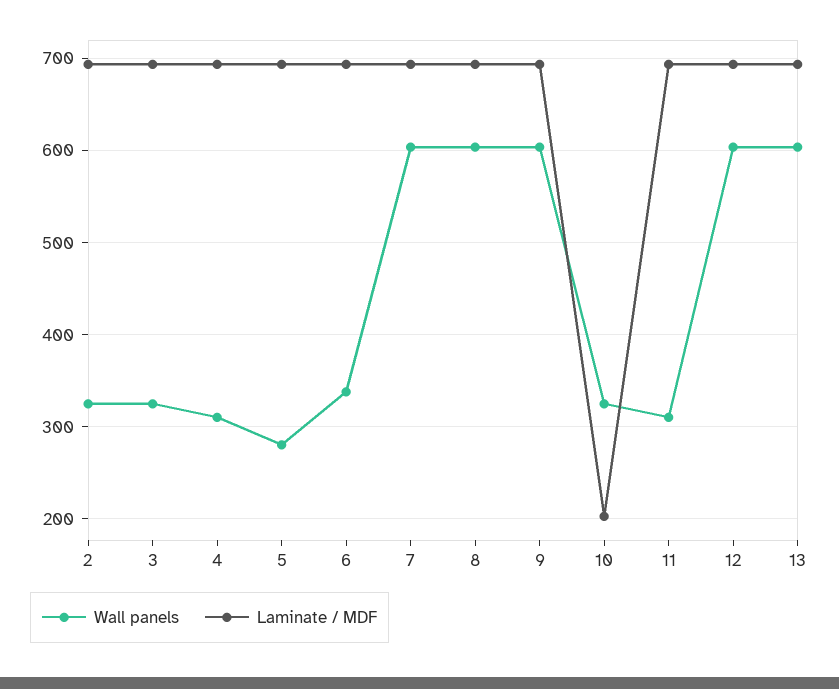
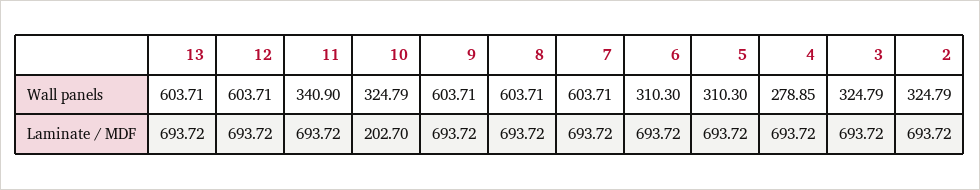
  {
    "Wall panels": {
      "2": 324.79,
      "3": 324.79,
-     "4": 310,
+     "4": 278.85,
-     "5": 280,
+     "5": 310.3,
-     "6": 340,
+     "6": 310.3,
      "7": 603.71,
      "8": 603.71,
      "9": 603.71,
      "10": 324.79,
-     "11": 310,
+     "11": 340.9,
      "12": 603.71,
      "13": 603.71
    },
    "Laminate / MDF": {
      "2": 693.72,
      "3": 693.72,
      "4": 693.72,
      "5": 693.72,
      "6": 693.72,
      "7": 693.72,
      "8": 693.72,
      "9": 693.72,
      "10": 202.7,
      "11": 693.72,
      "12": 693.72,
      "13": 693.72
    }
  }

